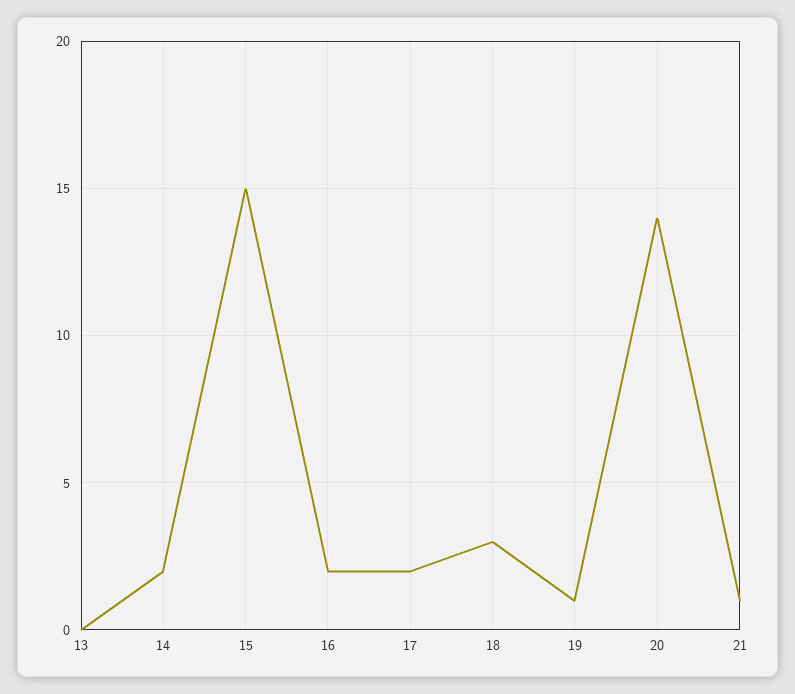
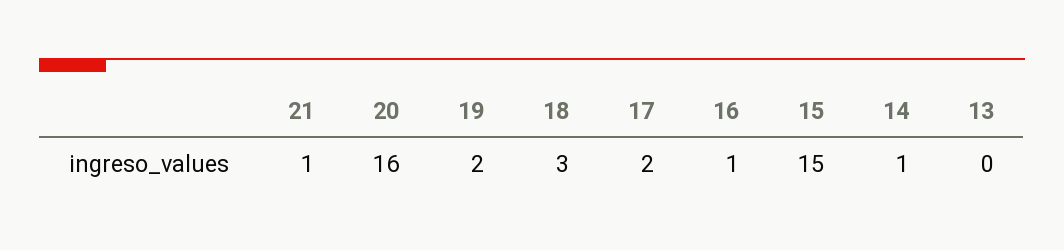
  {
    "13": 0,
-   "14": 2,
+   "14": 1,
    "15": 15,
-   "16": 2,
+   "16": 1,
    "17": 2,
    "18": 3,
-   "19": 1,
+   "19": 2,
-   "20": 14,
+   "20": 16,
    "21": 1
  }

